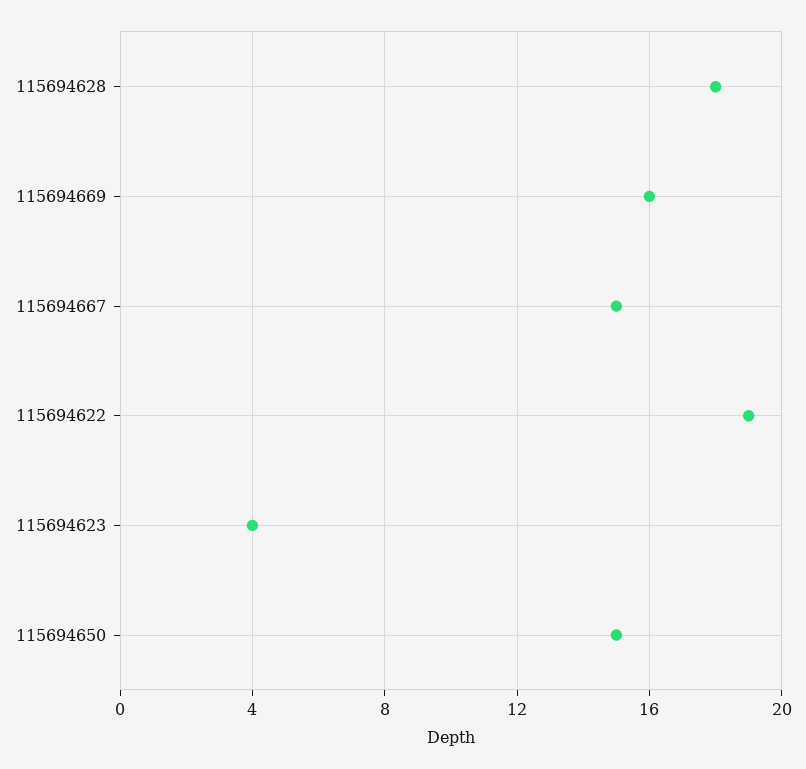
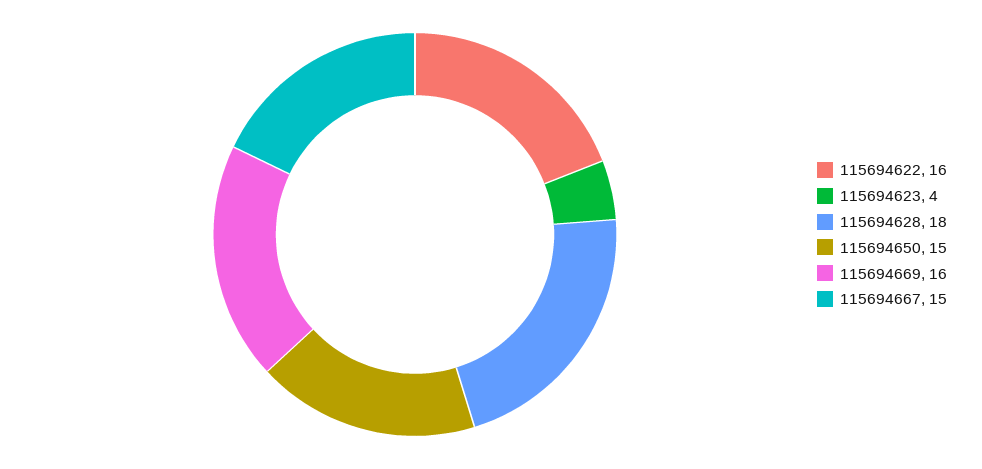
  {
    "115694628": 18,
    "115694669": 16,
    "115694667": 15,
-   "115694622": 19,
+   "115694622": 16,
    "115694623": 4,
    "115694650": 15
  }

